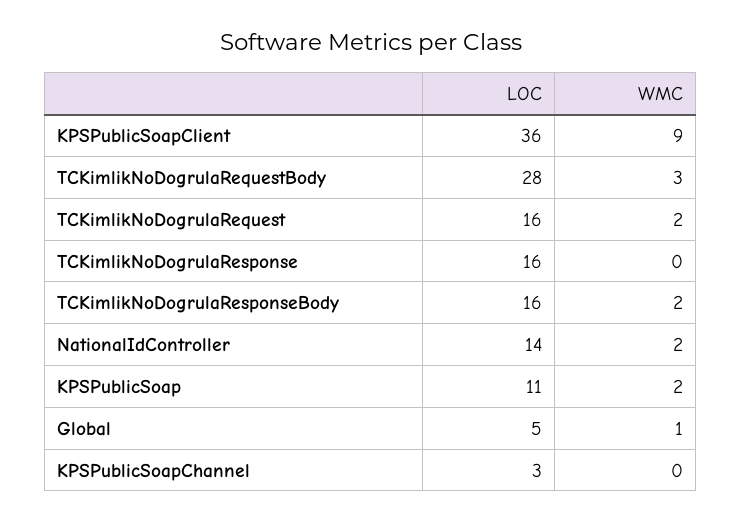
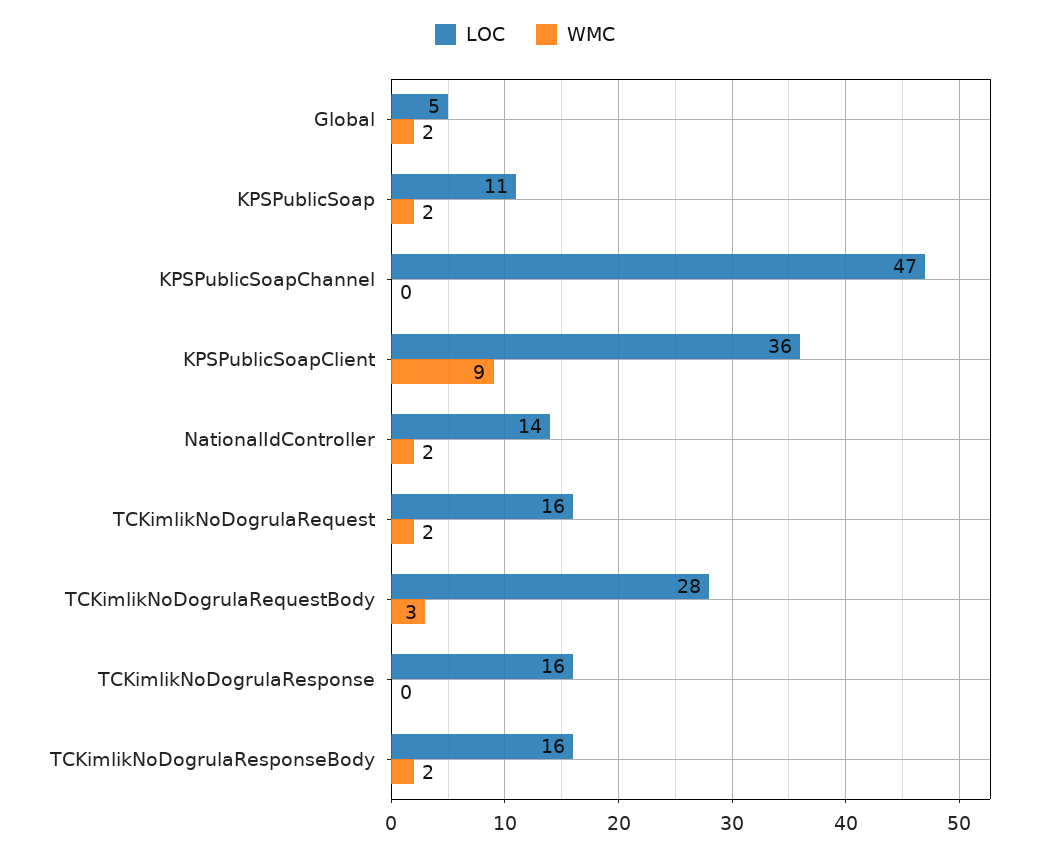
  {
    "LOC": {
      "KPSPublicSoapClient": 36,
      "TCKimlikNoDogrulaRequestBody": 28,
      "TCKimlikNoDogrulaRequest": 16,
      "TCKimlikNoDogrulaResponse": 16,
      "TCKimlikNoDogrulaResponseBody": 16,
      "NationalIdController": 14,
      "KPSPublicSoap": 11,
      "Global": 5,
-     "KPSPublicSoapChannel": 3
+     "KPSPublicSoapChannel": 47
    },
    "WMC": {
      "KPSPublicSoapClient": 9,
      "TCKimlikNoDogrulaRequestBody": 3,
      "TCKimlikNoDogrulaRequest": 2,
      "TCKimlikNoDogrulaResponse": 0,
      "TCKimlikNoDogrulaResponseBody": 2,
      "NationalIdController": 2,
      "KPSPublicSoap": 2,
-     "Global": 1,
+     "Global": 2,
      "KPSPublicSoapChannel": 0
    }
  }

